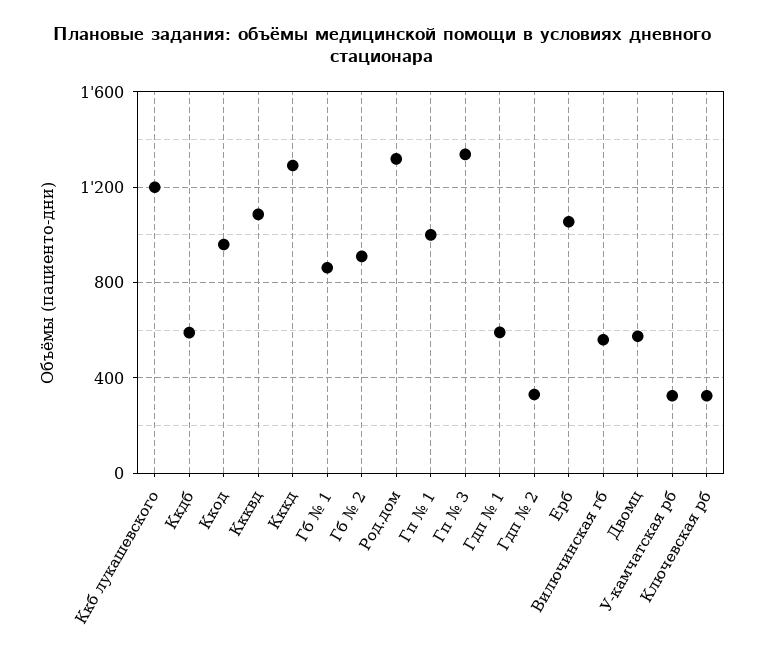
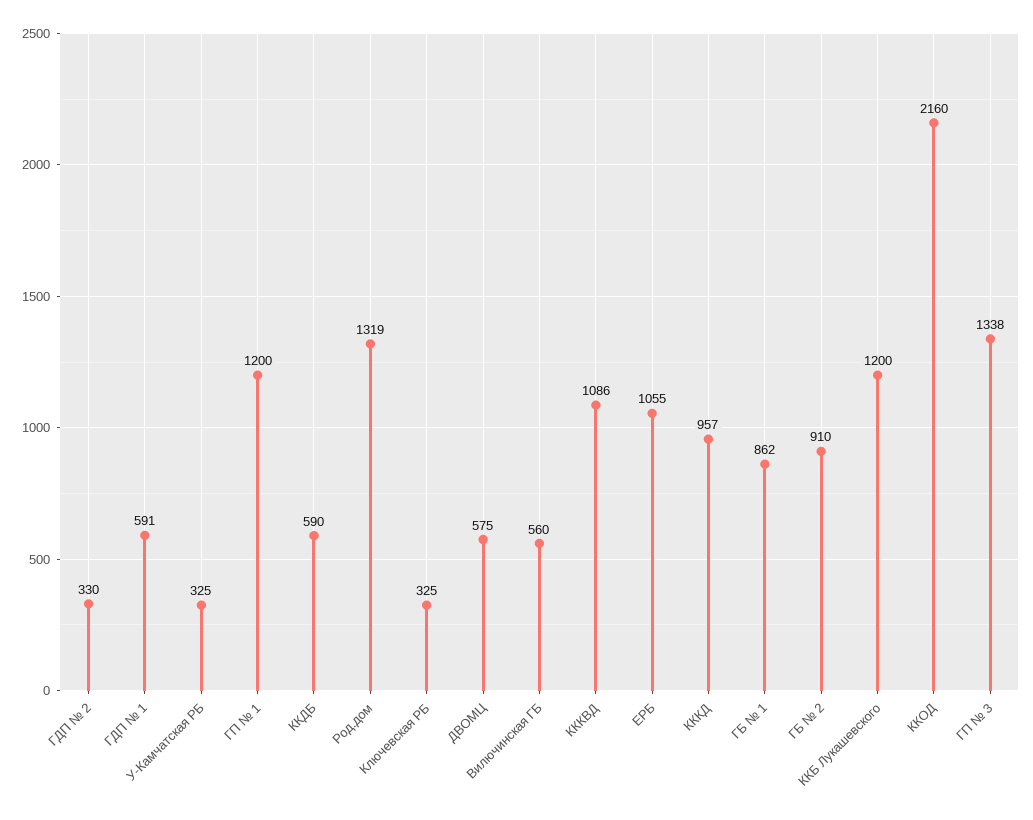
  {
    "Ккб лукашевского": 1200,
    "Ккдб": 590,
-   "Ккод": 950,
+   "Ккод": 2160,
    "Ккквд": 1086,
-   "Кккд": 1300,
+   "Кккд": 957,
    "Гб № 1": 862,
    "Гб № 2": 910,
    "Род.дом": 1319,
-   "Гп № 1": 1000,
+   "Гп № 1": 1200,
    "Гп № 3": 1338,
    "Гдп № 1": 591,
    "Гдп № 2": 330,
    "Ерб": 1055,
    "Вилючинская гб": 560,
    "Двомц": 575,
    "У-камчатская рб": 325,
    "Ключевская рб": 325
  }

